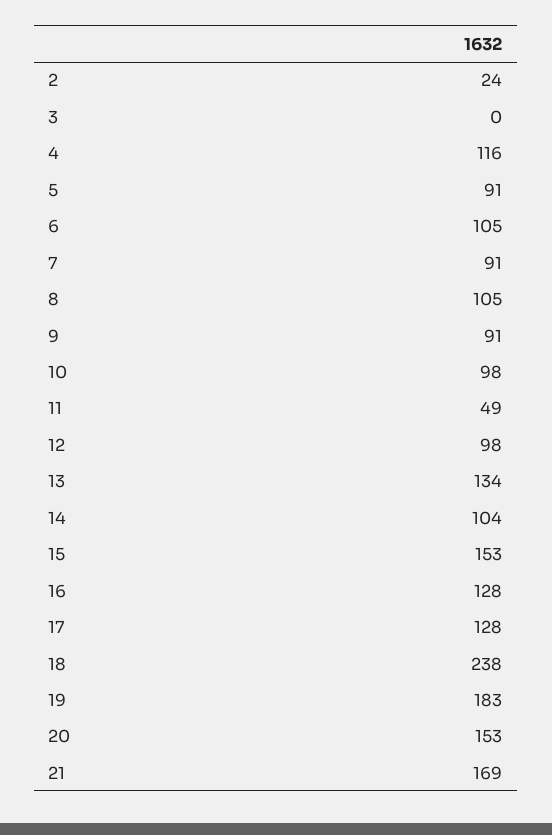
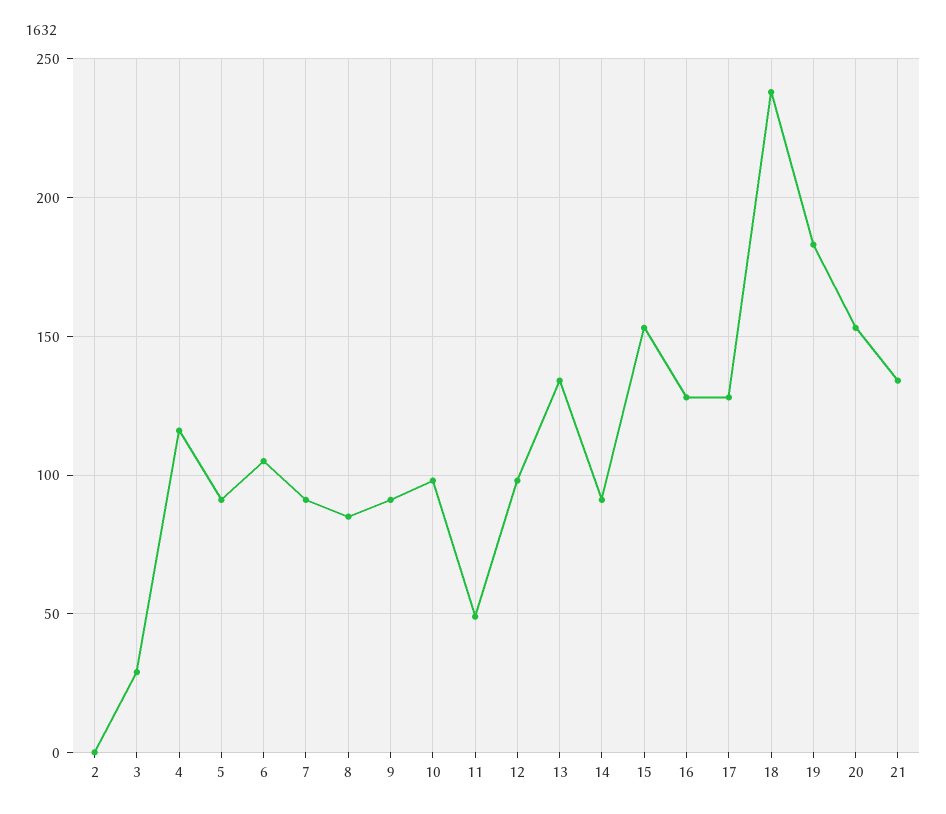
  {
-   "2": 24,
+   "2": 0,
-   "3": 0,
+   "3": 30,
    "4": 116,
    "5": 91,
    "6": 105,
    "7": 91,
-   "8": 105,
+   "8": 85,
    "9": 91,
    "10": 98,
    "11": 49,
    "12": 98,
    "13": 134,
-   "14": 104,
+   "14": 90,
    "15": 153,
    "16": 128,
    "17": 128,
    "18": 238,
    "19": 183,
    "20": 153,
-   "21": 169
+   "21": 135
  }

